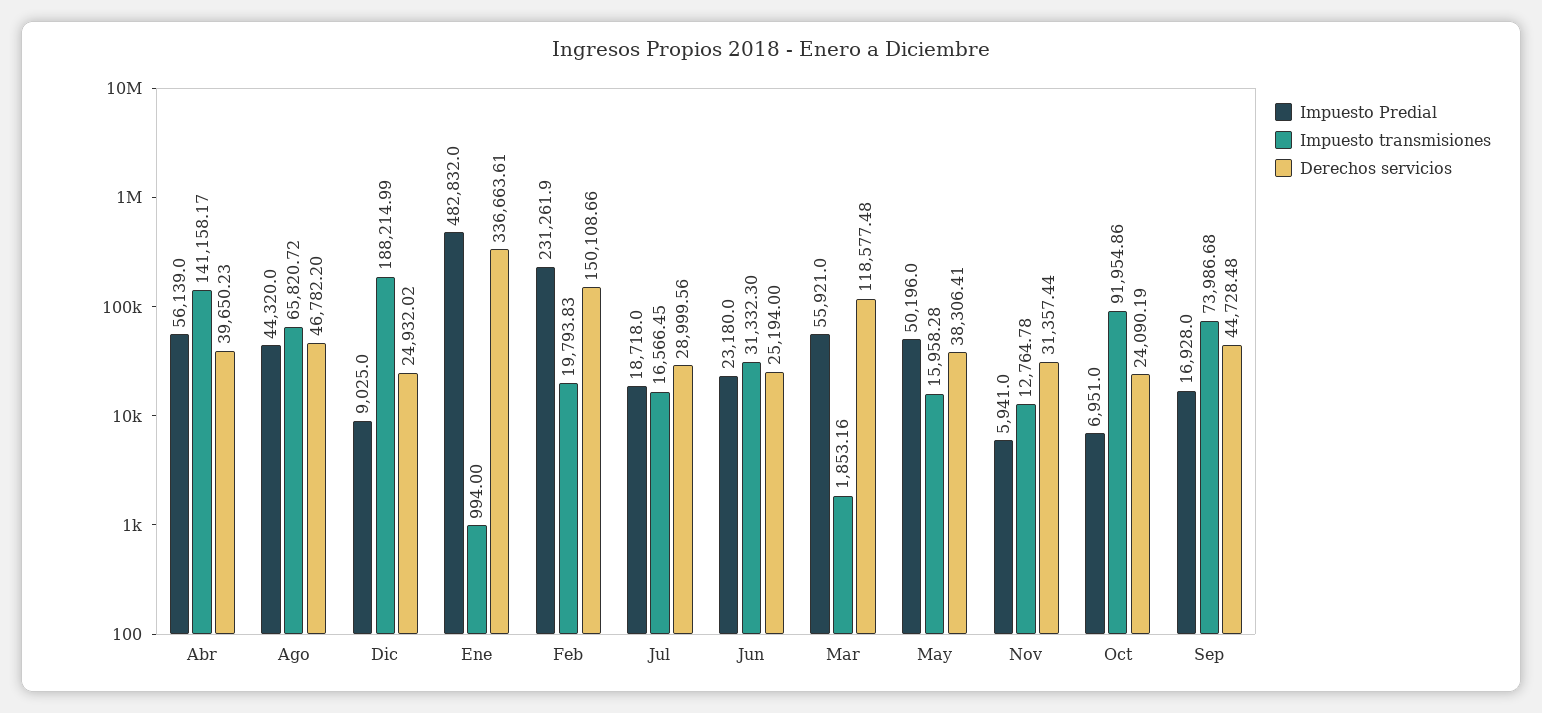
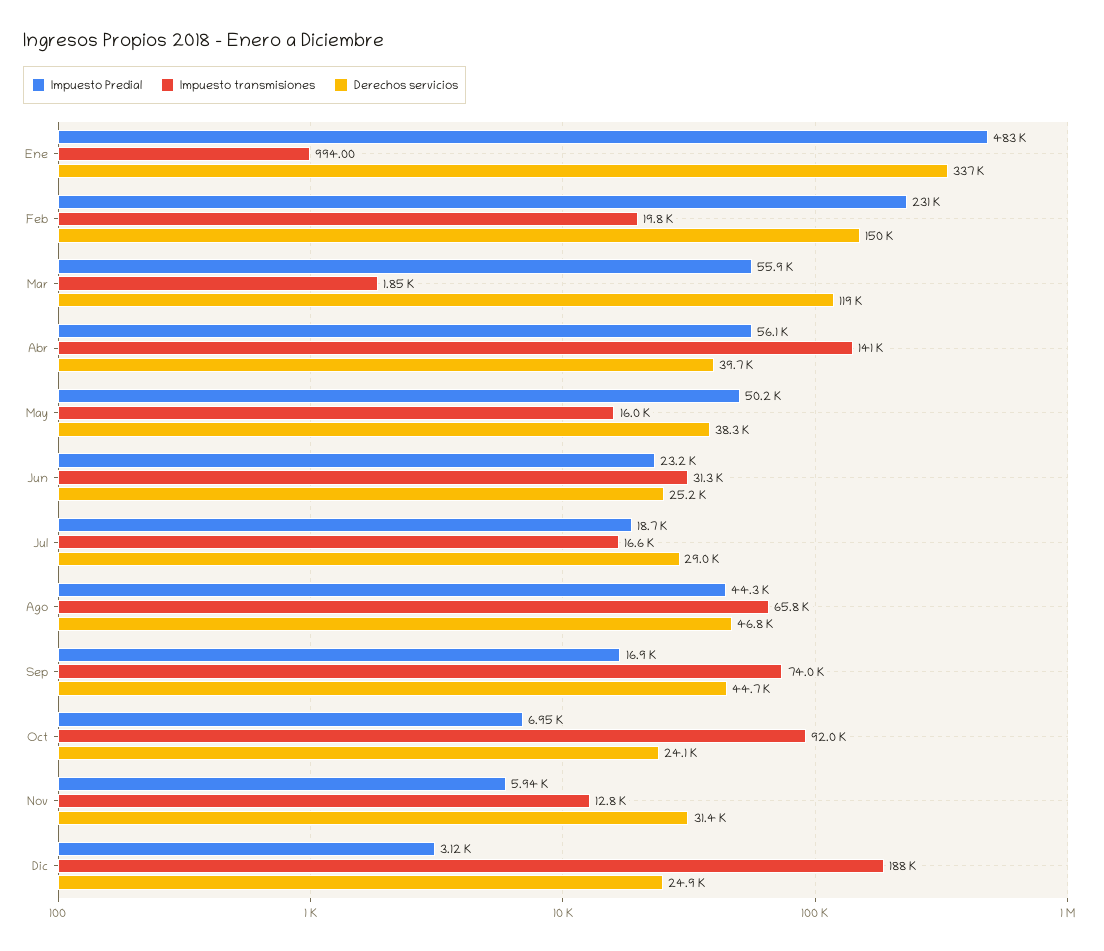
  {
    "Impuesto Predial": {
      "Abr": 56139,
      "Ago": 44320,
-     "Dic": 9025,
+     "Dic": 3120,
      "Ene": 482832,
      "Feb": 231261.9,
      "Jul": 18718,
      "Jun": 23180,
      "Mar": 55921,
      "May": 50196,
      "Nov": 5941,
      "Oct": 6951,
      "Sep": 16928
    },
    "Impuesto transmisiones": {
      "Abr": 141158.17,
      "Ago": 65820.72,
      "Dic": 188214.99,
      "Ene": 994,
      "Feb": 19793.83,
      "Jul": 16566.45,
      "Jun": 31332.3,
      "Mar": 1853.16,
      "May": 15958.28,
      "Nov": 12764.78,
      "Oct": 91954.86,
      "Sep": 73986.68
    },
    "Derechos servicios": {
      "Abr": 39650.23,
      "Ago": 46782.2,
      "Dic": 24932.02,
      "Ene": 336663.61,
      "Feb": 150108.66,
      "Jul": 28999.56,
      "Jun": 25194,
      "Mar": 118577.48,
      "May": 38306.41,
      "Nov": 31357.44,
      "Oct": 24090.19,
      "Sep": 44728.48
    }
  }

